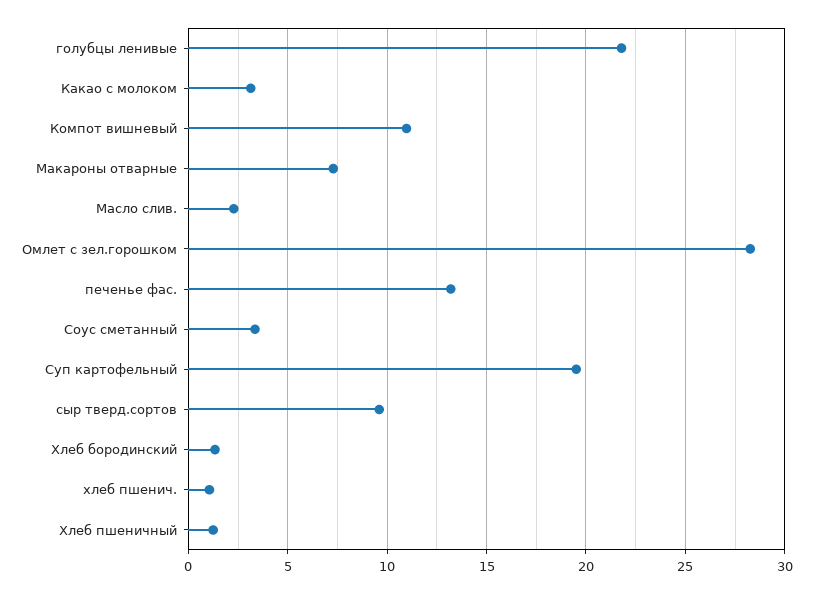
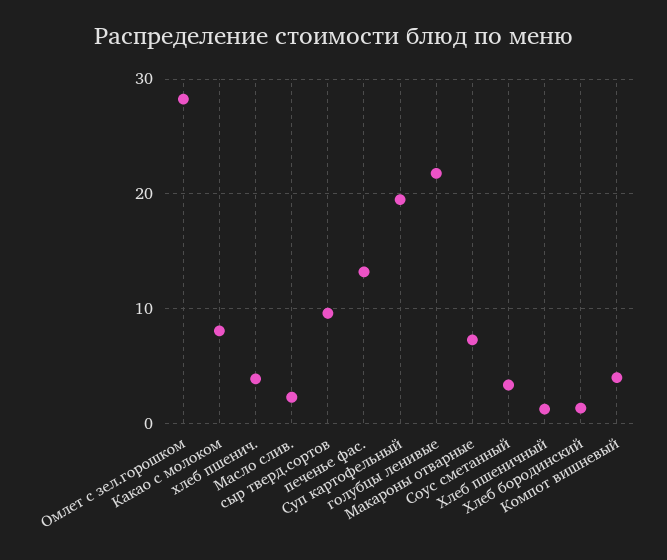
  {
    "голубцы ленивые": 22,
-   "Какао с молоком": 3,
+   "Какао с молоком": 8,
-   "Компот вишневый": 11,
+   "Компот вишневый": 4,
    "Макароны отварные": 7.5,
    "Масло слив.": 2.5,
    "Омлет с зел.горошком": 28.5,
    "печенье фас.": 13,
    "Соус сметанный": 3.5,
    "Суп картофельный": 19.5,
    "сыр тверд.сортов": 9.5,
    "Хлеб бородинский": 1.5,
-   "хлеб пшенич.": 1,
+   "хлеб пшенич.": 4,
    "Хлеб пшеничный": 1
  }

